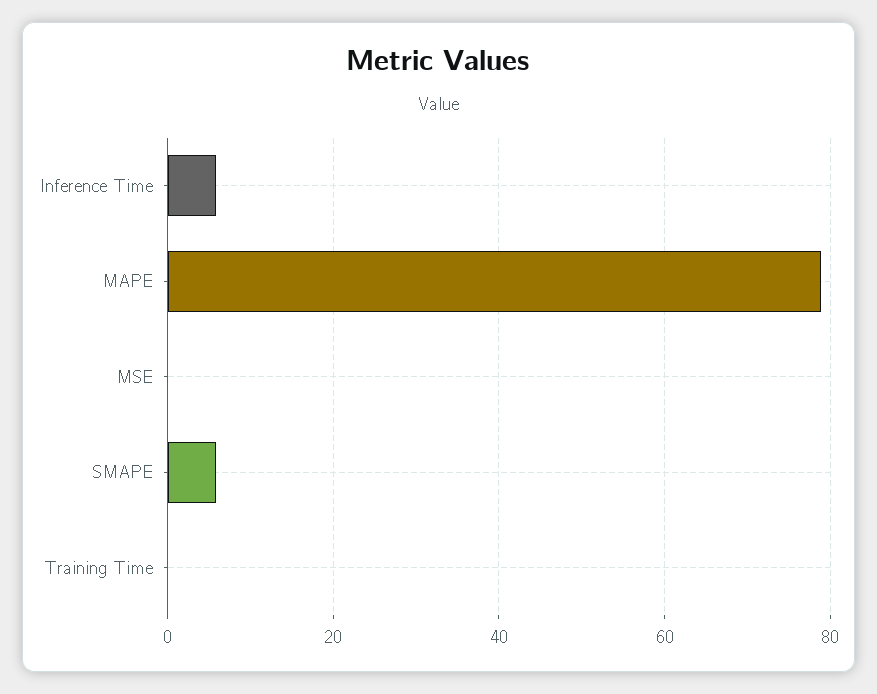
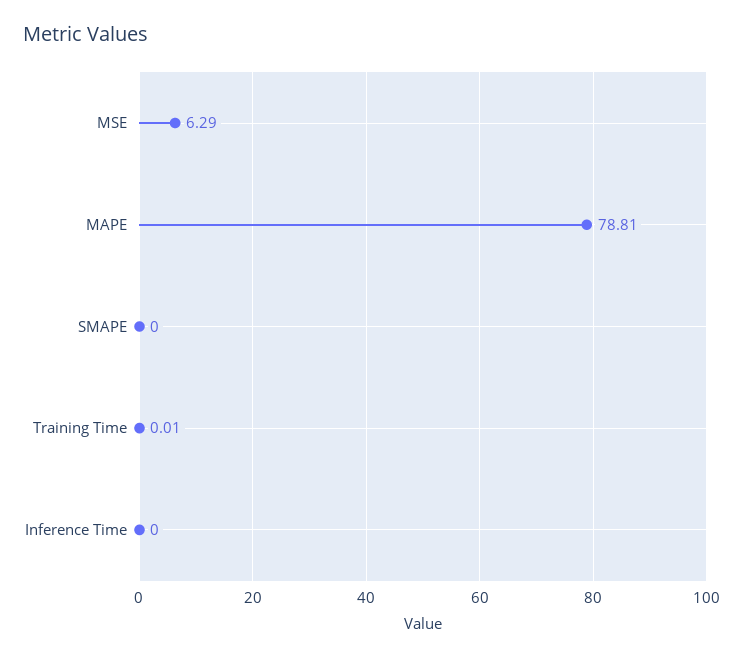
  {
-   "Inference Time": 6,
+   "Inference Time": 0,
    "MAPE": 78.81,
-   "MSE": 0,
+   "MSE": 6.29,
-   "SMAPE": 6,
+   "SMAPE": 0,
    "Training Time": 0.01
  }

